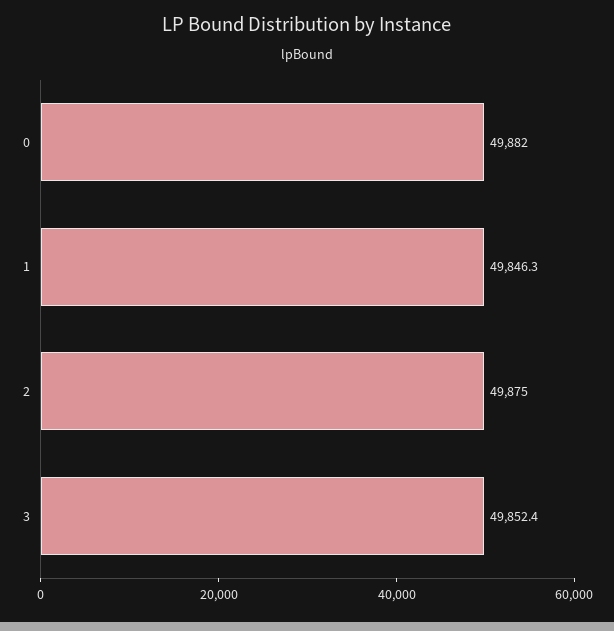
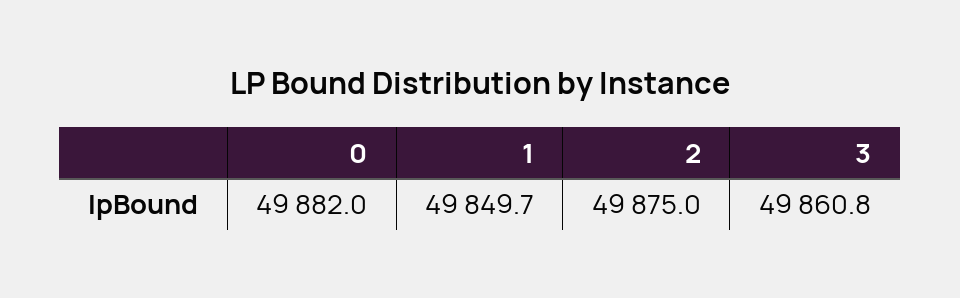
  {
    "0": 49882,
-   "1": 49846.3,
+   "1": 49849.7,
    "2": 49875,
-   "3": 49852.4
+   "3": 49860.8
  }

